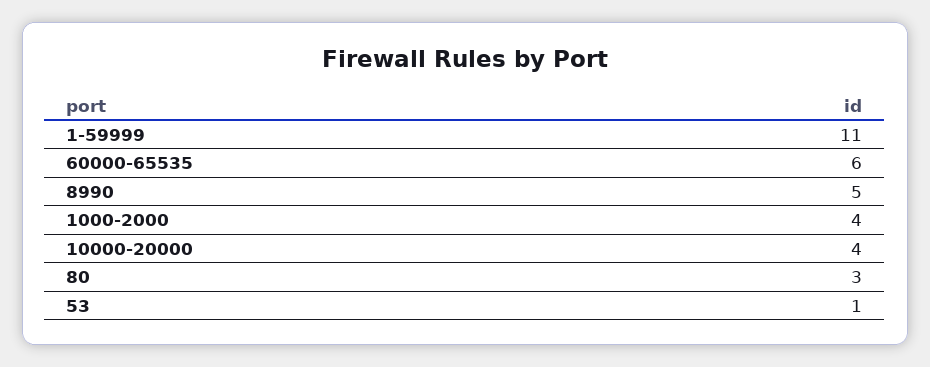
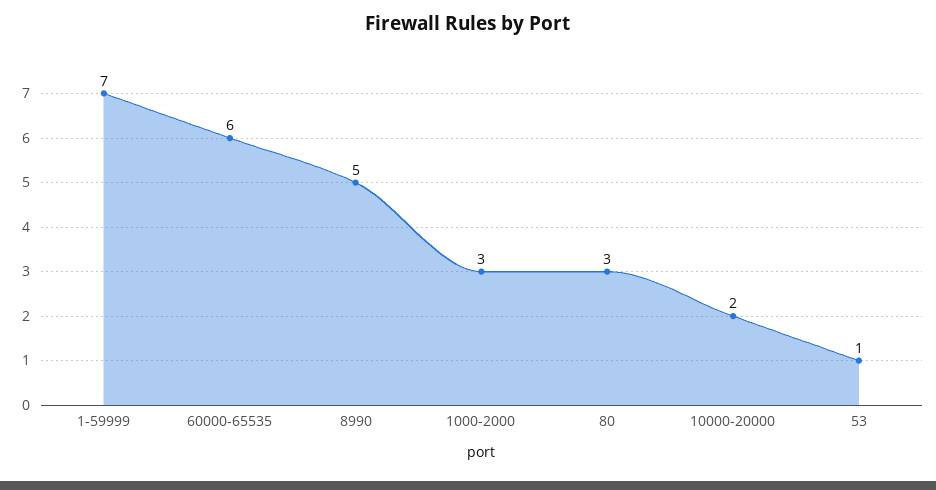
  {
-   "1-59999": 11,
+   "1-59999": 7,
    "60000-65535": 6,
    "8990": 5,
-   "1000-2000": 4,
+   "1000-2000": 3,
-   "10000-20000": 4,
+   "10000-20000": 2,
    "80": 3,
    "53": 1
  }

